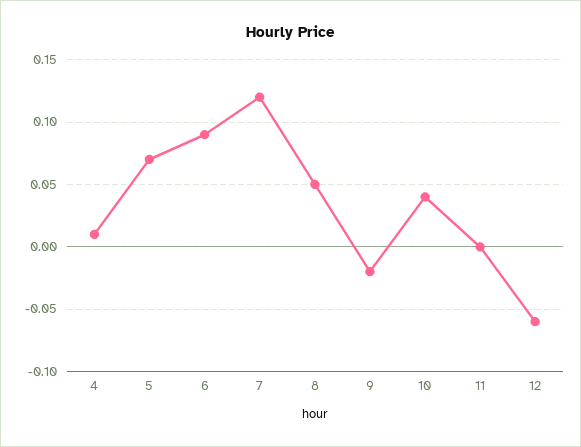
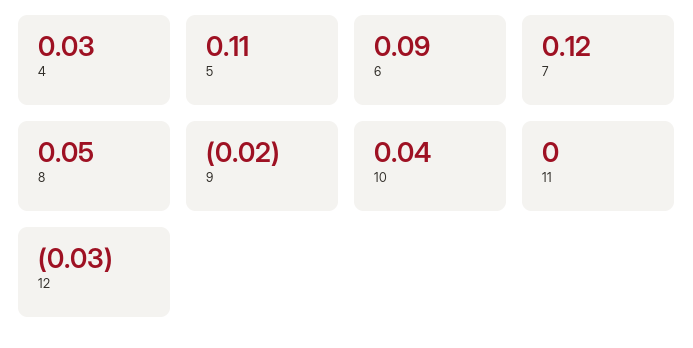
  {
-   "4": 0.01,
+   "4": 0.03,
-   "5": 0.07,
+   "5": 0.11,
    "6": 0.09,
    "7": 0.12,
    "8": 0.05,
    "9": -0.02,
    "10": 0.04,
    "11": 0,
-   "12": -0.06
+   "12": -0.03
  }

